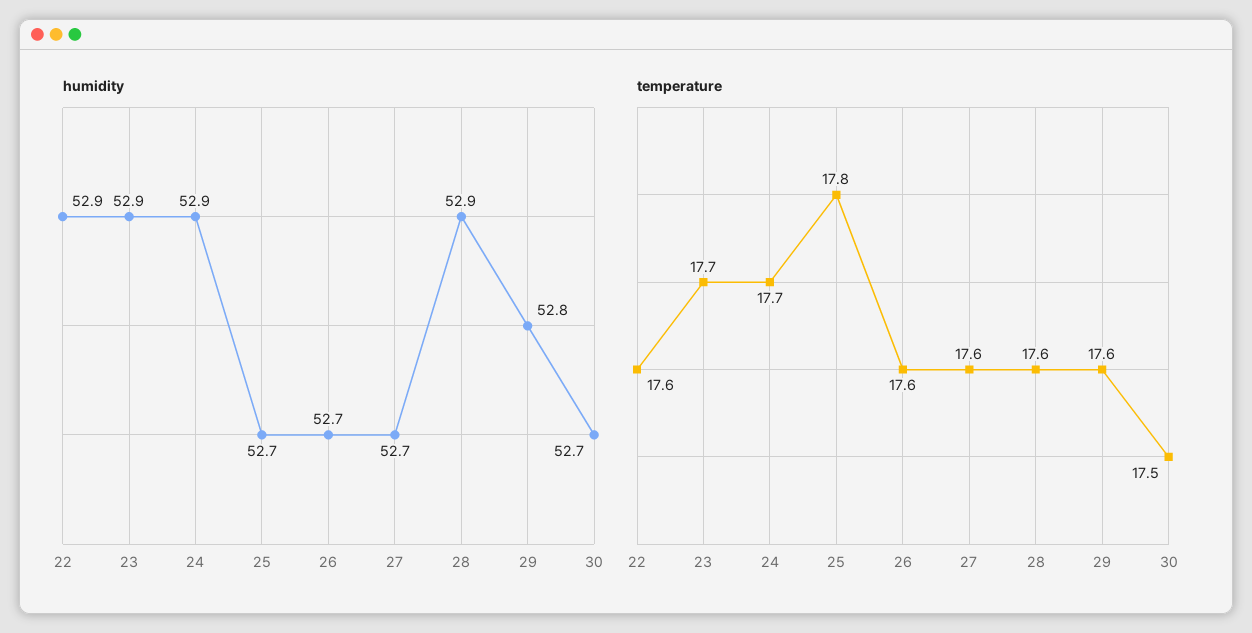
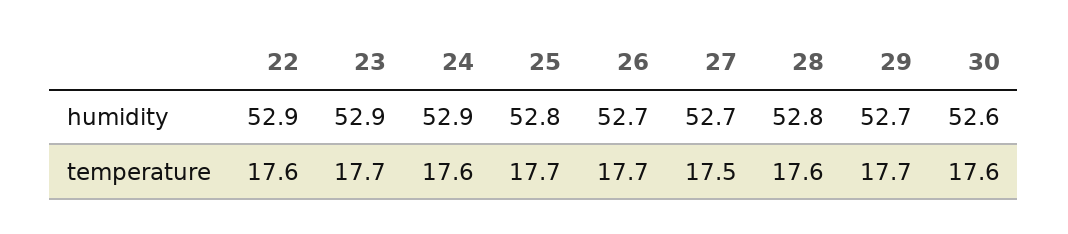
  {
    "humidity": {
      "22": 52.9,
      "23": 52.9,
      "24": 52.9,
-     "25": 52.7,
+     "25": 52.8,
      "26": 52.7,
      "27": 52.7,
-     "28": 52.9,
+     "28": 52.8,
-     "29": 52.8,
+     "29": 52.7,
-     "30": 52.7
+     "30": 52.6
    },
    "temperature": {
      "22": 17.6,
      "23": 17.7,
-     "24": 17.7,
+     "24": 17.6,
-     "25": 17.8,
+     "25": 17.7,
-     "26": 17.6,
+     "26": 17.7,
-     "27": 17.6,
+     "27": 17.5,
      "28": 17.6,
-     "29": 17.6,
+     "29": 17.7,
-     "30": 17.5
+     "30": 17.6
    }
  }

